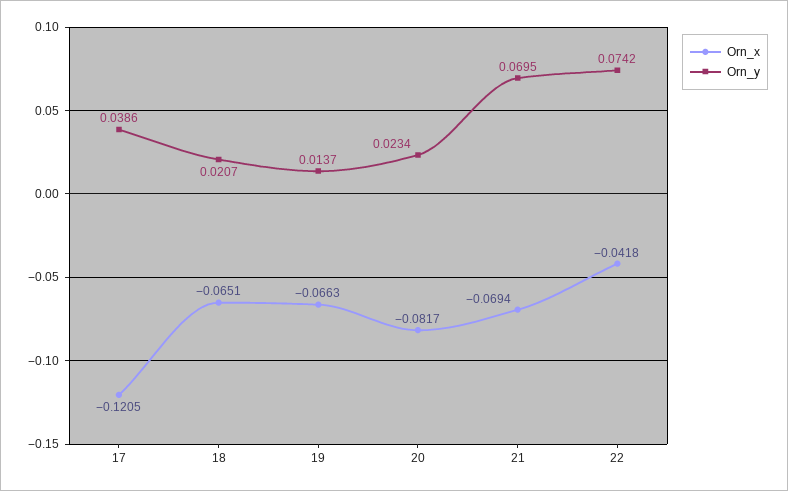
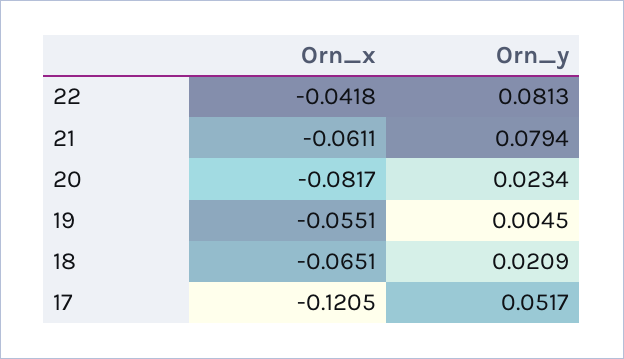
  {
    "Orn_x": {
      "17": -0.1205,
      "18": -0.0651,
-     "19": -0.0663,
+     "19": -0.0551,
      "20": -0.0817,
-     "21": -0.0694,
+     "21": -0.0611,
      "22": -0.0418
    },
    "Orn_y": {
-     "17": 0.0386,
+     "17": 0.0517,
-     "18": 0.0207,
+     "18": 0.0209,
-     "19": 0.0137,
+     "19": 0.0045,
      "20": 0.0234,
-     "21": 0.0695,
+     "21": 0.0794,
-     "22": 0.0742
+     "22": 0.0813
    }
  }

